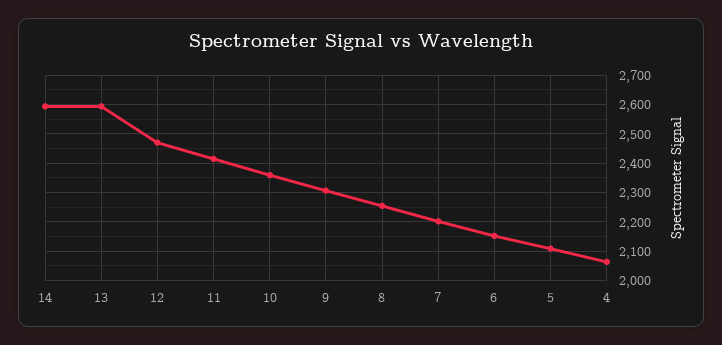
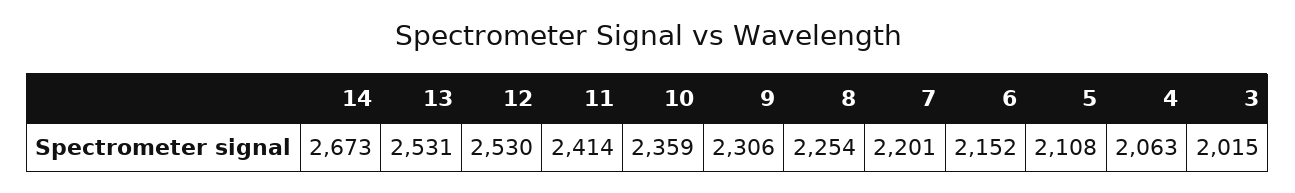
  {
-   "14": 2600,
+   "14": 2673,
-   "13": 2600,
+   "13": 2531,
-   "12": 2475,
+   "12": 2530,
    "11": 2414,
    "10": 2359,
    "9": 2306,
    "8": 2254,
    "7": 2201,
    "6": 2152,
    "5": 2108,
-   "4": 2063
+   "4": 2063,
+   "3": 2015
  }

